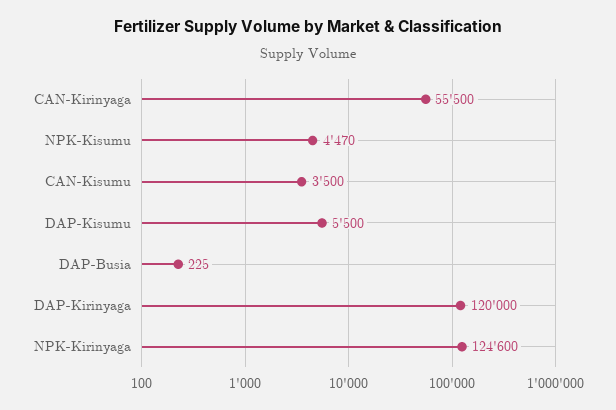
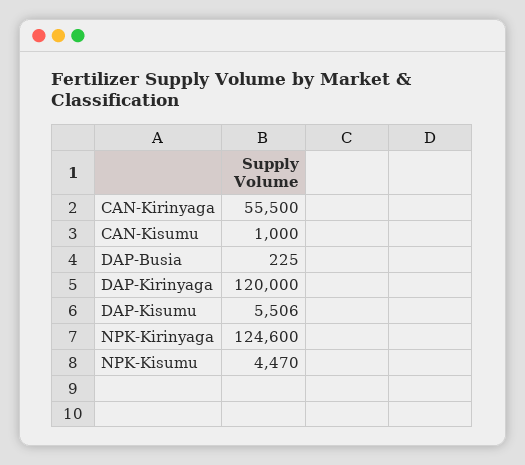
  {
    "CAN-Kirinyaga": 55500,
    "NPK-Kisumu": 4470,
-   "CAN-Kisumu": 3500,
+   "CAN-Kisumu": 1000,
-   "DAP-Kisumu": 5500,
+   "DAP-Kisumu": 5506,
    "DAP-Busia": 225,
    "DAP-Kirinyaga": 120000,
    "NPK-Kirinyaga": 124600
  }

